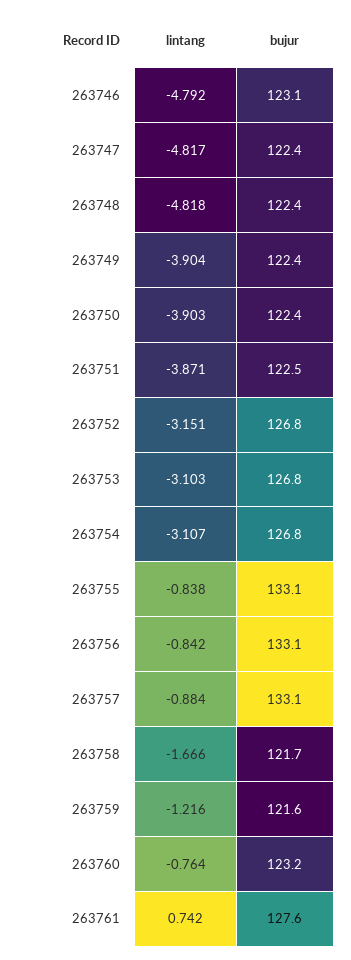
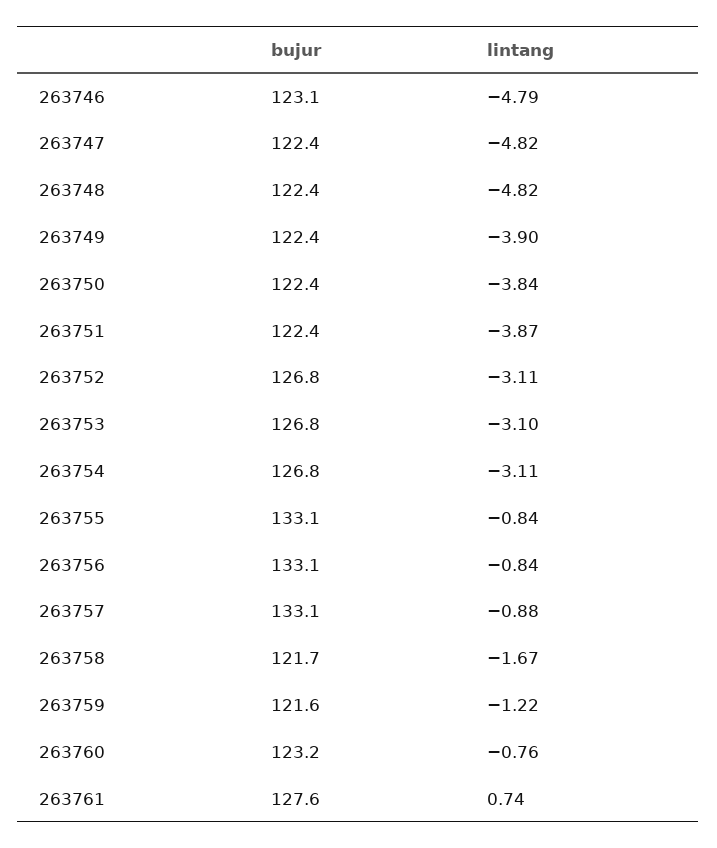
  {
    "lintang": {
      "263746": -4.792,
      "263747": -4.817,
      "263748": -4.818,
      "263749": -3.904,
-     "263750": -3.903,
+     "263750": -3.84,
      "263751": -3.871,
-     "263752": -3.151,
+     "263752": -3.11,
      "263753": -3.103,
      "263754": -3.107,
      "263755": -0.838,
      "263756": -0.842,
      "263757": -0.884,
      "263758": -1.666,
      "263759": -1.216,
      "263760": -0.764,
      "263761": 0.742
    },
    "bujur": {
      "263746": 123.1,
      "263747": 122.4,
      "263748": 122.4,
      "263749": 122.4,
      "263750": 122.4,
-     "263751": 122.5,
+     "263751": 122.4,
      "263752": 126.8,
      "263753": 126.8,
      "263754": 126.8,
      "263755": 133.1,
      "263756": 133.1,
      "263757": 133.1,
      "263758": 121.7,
      "263759": 121.6,
      "263760": 123.2,
      "263761": 127.6
    }
  }

